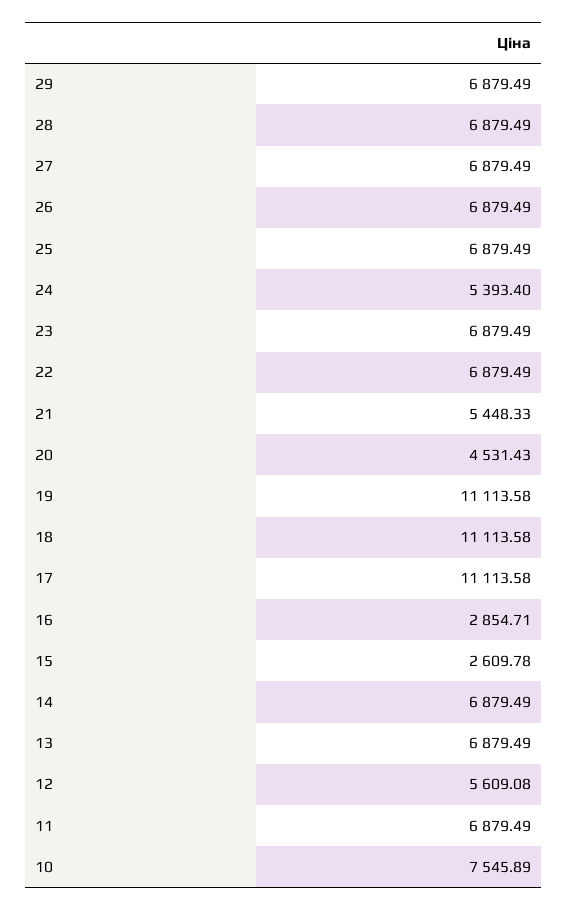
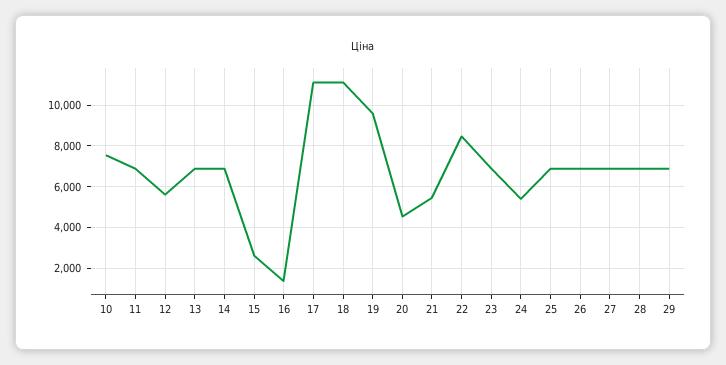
  {
    "29": 6879.49,
    "28": 6879.49,
    "27": 6879.49,
    "26": 6879.49,
    "25": 6879.49,
    "24": 5393.4,
    "23": 6879.49,
-   "22": 6879.49,
+   "22": 8500,
    "21": 5448.33,
    "20": 4531.43,
-   "19": 11113.58,
+   "19": 9500,
    "18": 11113.58,
    "17": 11113.58,
-   "16": 2854.71,
+   "16": 1500,
    "15": 2609.78,
    "14": 6879.49,
    "13": 6879.49,
    "12": 5609.08,
    "11": 6879.49,
    "10": 7545.89
  }

